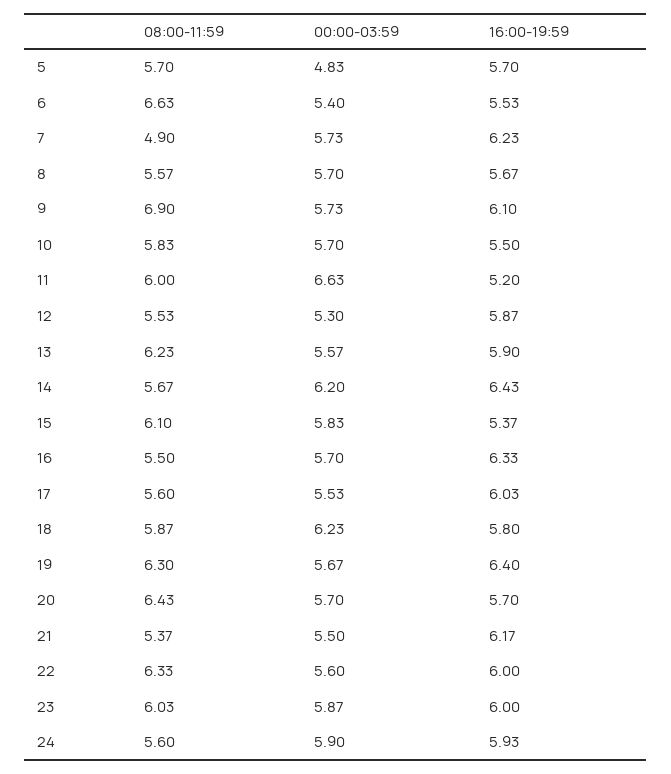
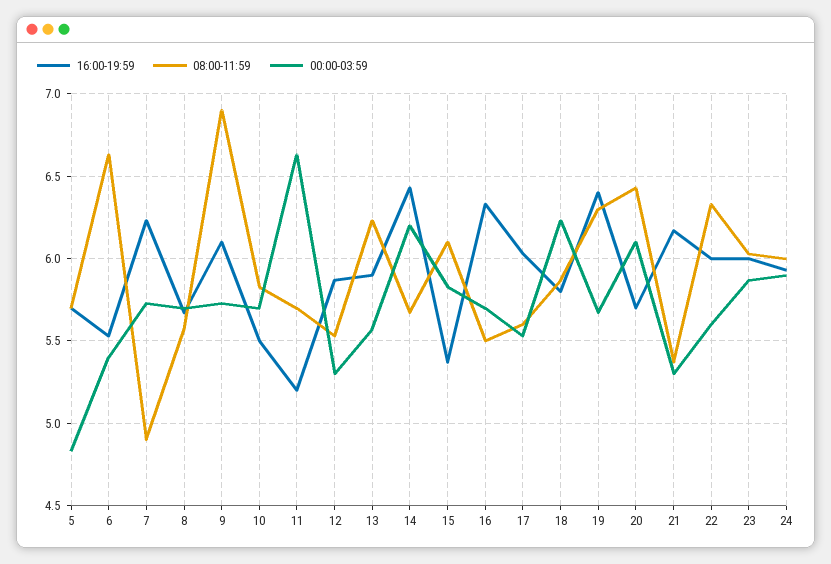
  {
    "08:00-11:59": {
      "5": 5.7,
      "6": 6.63,
      "7": 4.9,
      "8": 5.57,
      "9": 6.9,
      "10": 5.83,
-     "11": 6,
+     "11": 5.7,
      "12": 5.53,
      "13": 6.23,
      "14": 5.67,
      "15": 6.1,
      "16": 5.5,
      "17": 5.6,
      "18": 5.87,
      "19": 6.3,
      "20": 6.43,
      "21": 5.37,
      "22": 6.33,
      "23": 6.03,
-     "24": 5.6
+     "24": 6
    },
    "00:00-03:59": {
      "5": 4.83,
      "6": 5.4,
      "7": 5.73,
      "8": 5.7,
      "9": 5.73,
      "10": 5.7,
      "11": 6.63,
      "12": 5.3,
      "13": 5.57,
      "14": 6.2,
      "15": 5.83,
      "16": 5.7,
      "17": 5.53,
      "18": 6.23,
      "19": 5.67,
-     "20": 5.7,
+     "20": 6.1,
-     "21": 5.5,
+     "21": 5.3,
      "22": 5.6,
      "23": 5.87,
      "24": 5.9
    },
    "16:00-19:59": {
      "5": 5.7,
      "6": 5.53,
      "7": 6.23,
      "8": 5.67,
      "9": 6.1,
      "10": 5.5,
      "11": 5.2,
      "12": 5.87,
      "13": 5.9,
      "14": 6.43,
      "15": 5.37,
      "16": 6.33,
      "17": 6.03,
      "18": 5.8,
      "19": 6.4,
      "20": 5.7,
      "21": 6.17,
      "22": 6,
      "23": 6,
      "24": 5.93
    }
  }

